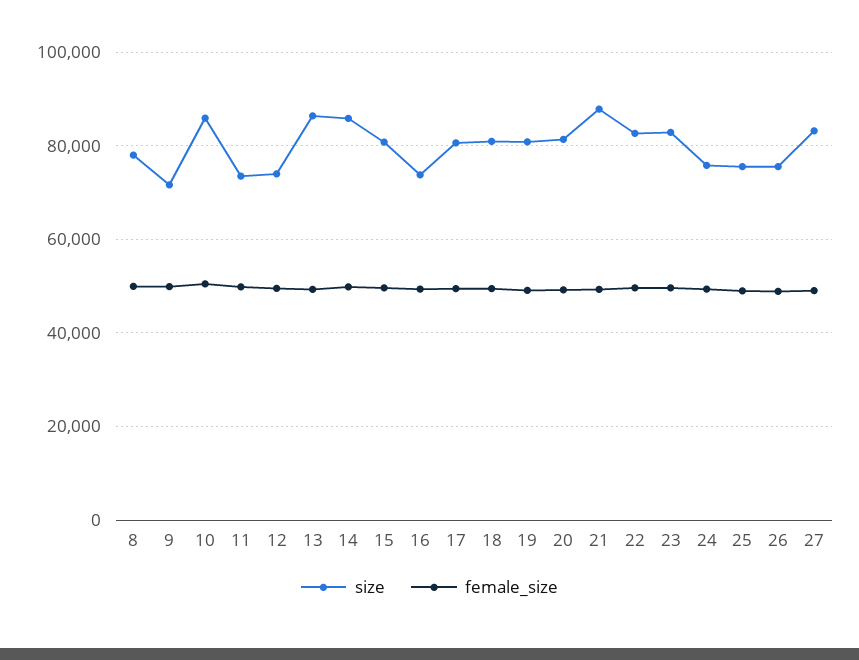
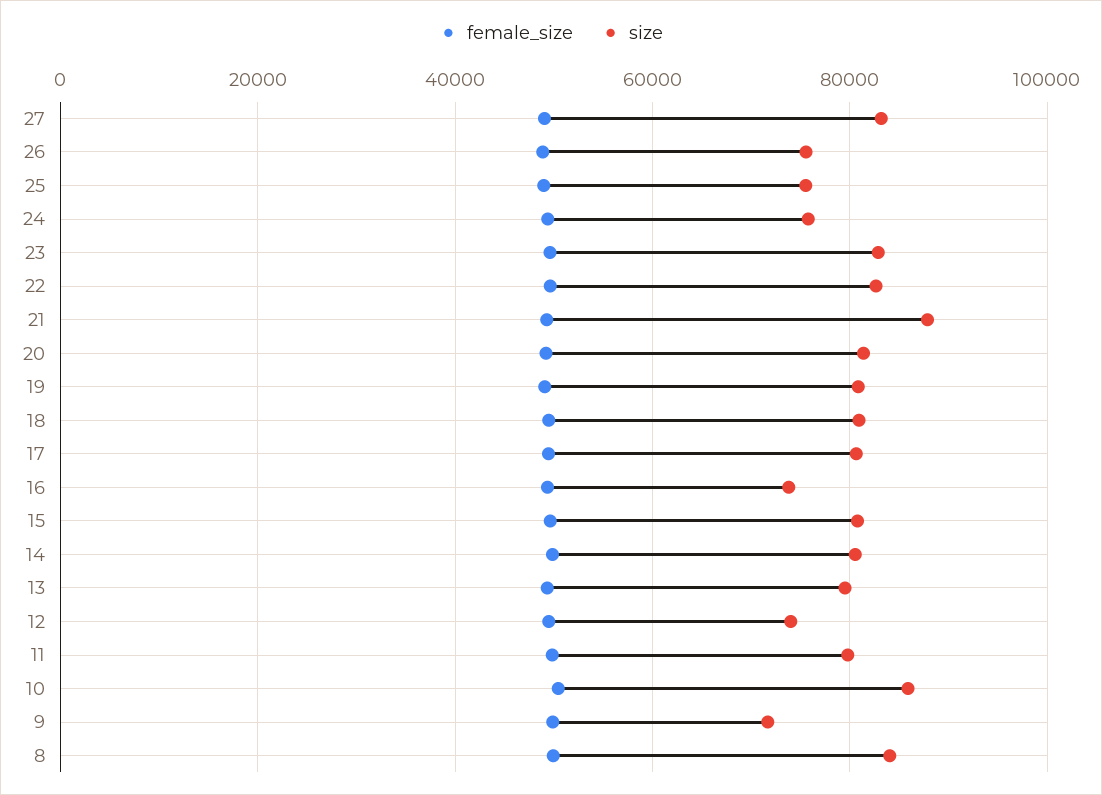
  {
    "size": {
-     "8": 78000,
+     "8": 84000,
      "9": 72000,
      "10": 86000,
-     "11": 74000,
+     "11": 80000,
      "12": 74000,
-     "13": 86000,
+     "13": 80000,
-     "14": 86000,
+     "14": 80000,
      "15": 80000,
      "16": 74000,
      "17": 80000,
      "18": 80000,
      "19": 80000,
      "20": 82000,
      "21": 88000,
      "22": 82000,
      "23": 82000,
      "24": 76000,
      "25": 76000,
      "26": 76000,
      "27": 84000
    },
    "female_size": {
      "8": 50000,
      "9": 50000,
      "10": 50000,
      "11": 50000,
      "12": 50000,
      "13": 50000,
      "14": 50000,
      "15": 50000,
      "16": 50000,
      "17": 50000,
      "18": 50000,
      "19": 50000,
      "20": 50000,
      "21": 50000,
      "22": 50000,
      "23": 50000,
      "24": 50000,
      "25": 48000,
      "26": 48000,
      "27": 50000
    }
  }

